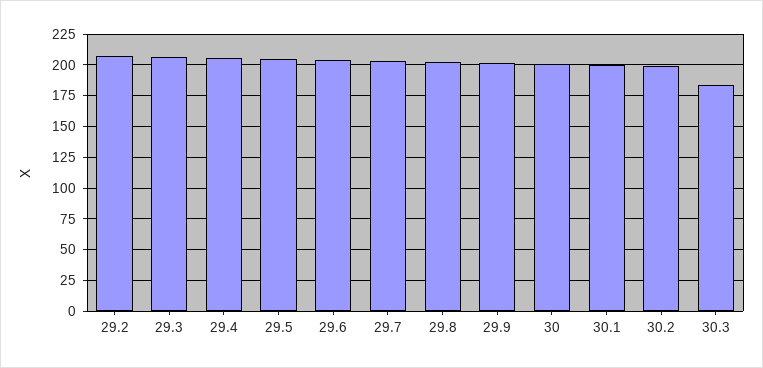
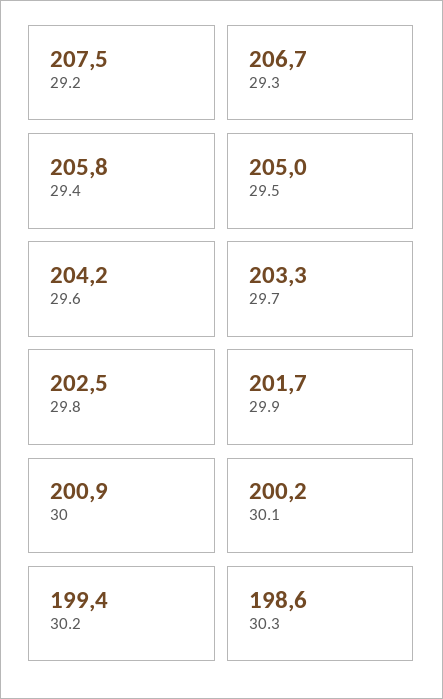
  {
    "29.2": 207.5,
    "29.3": 206.7,
    "29.4": 205.8,
    "29.5": 205,
    "29.6": 204.2,
    "29.7": 203.3,
    "29.8": 202.5,
    "29.9": 201.7,
    "30": 200.9,
    "30.1": 200.2,
    "30.2": 199.4,
-   "30.3": 185
+   "30.3": 198.6
  }

